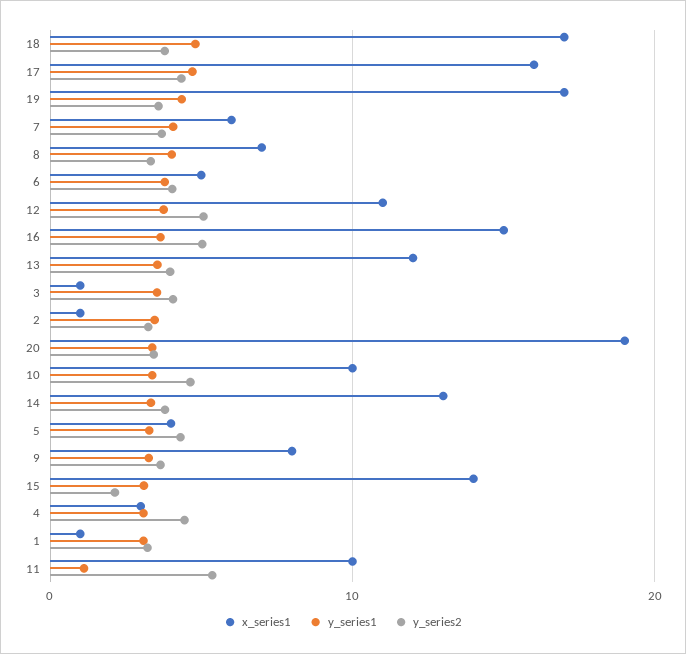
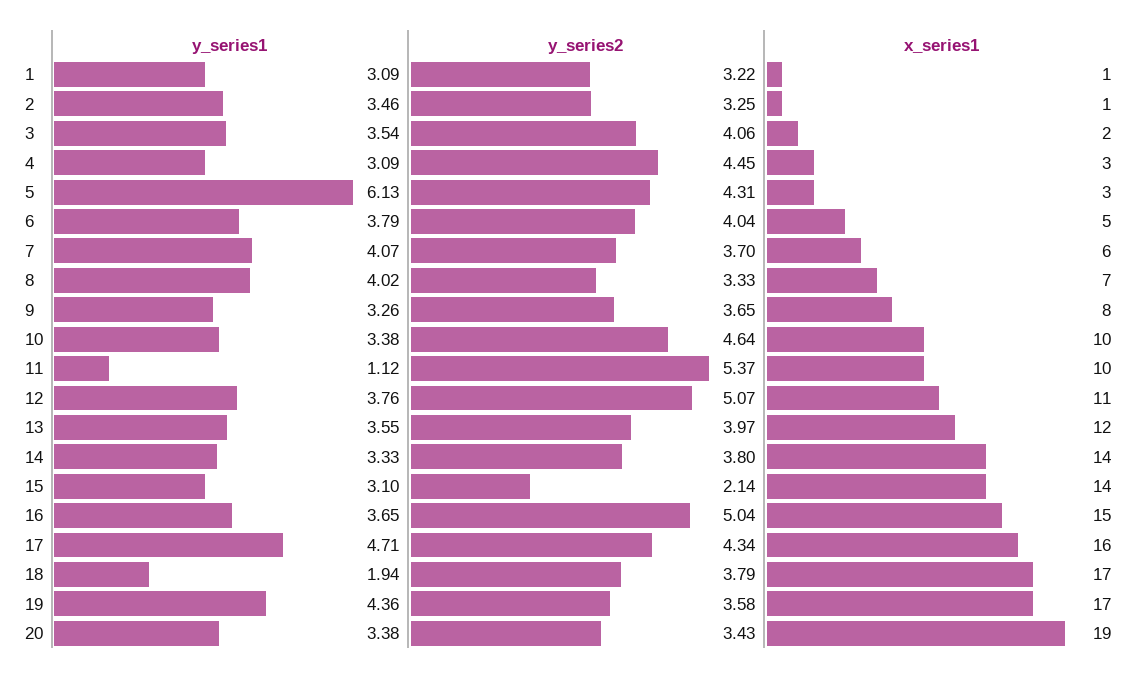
  {
    "x_series1": {
      "18": 17,
      "17": 16,
      "19": 17,
      "7": 6,
      "8": 7,
      "6": 5,
      "12": 11,
      "16": 15,
      "13": 12,
-     "3": 1,
+     "3": 2,
      "2": 1,
      "20": 19,
      "10": 10,
-     "14": 13,
+     "14": 14,
-     "5": 4,
+     "5": 3,
      "9": 8,
      "15": 14,
      "4": 3,
      "1": 1,
      "11": 10
    },
    "y_series1": {
-     "18": 5,
+     "18": 1.94,
      "17": 4.71,
      "19": 4.36,
      "7": 4.07,
      "8": 4.02,
      "6": 3.79,
      "12": 3.76,
      "16": 3.65,
      "13": 3.55,
      "3": 3.54,
      "2": 3.46,
      "20": 3.38,
      "10": 3.38,
      "14": 3.33,
-     "5": 3,
+     "5": 6.13,
      "9": 3.26,
      "15": 3.1,
      "4": 3.09,
      "1": 3.09,
      "11": 1.12
    },
    "y_series2": {
      "18": 3.79,
      "17": 4.34,
      "19": 3.58,
      "7": 3.7,
      "8": 3.33,
      "6": 4.04,
      "12": 5.07,
      "16": 5.04,
      "13": 3.97,
      "3": 4.06,
      "2": 3.25,
      "20": 3.43,
      "10": 4.64,
      "14": 3.8,
      "5": 4.31,
      "9": 3.65,
      "15": 2.14,
      "4": 4.45,
      "1": 3.22,
      "11": 5.37
    }
  }

